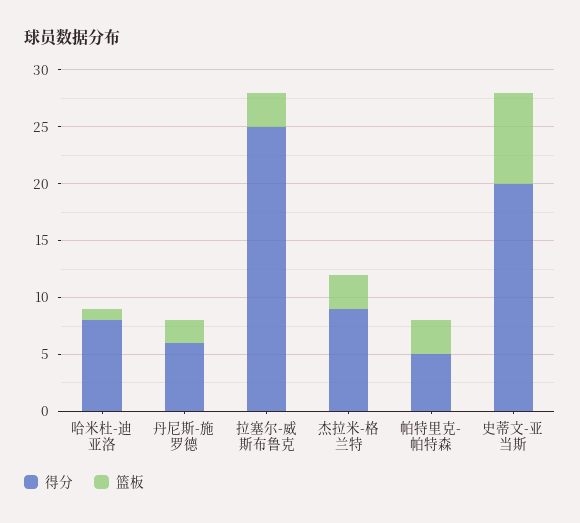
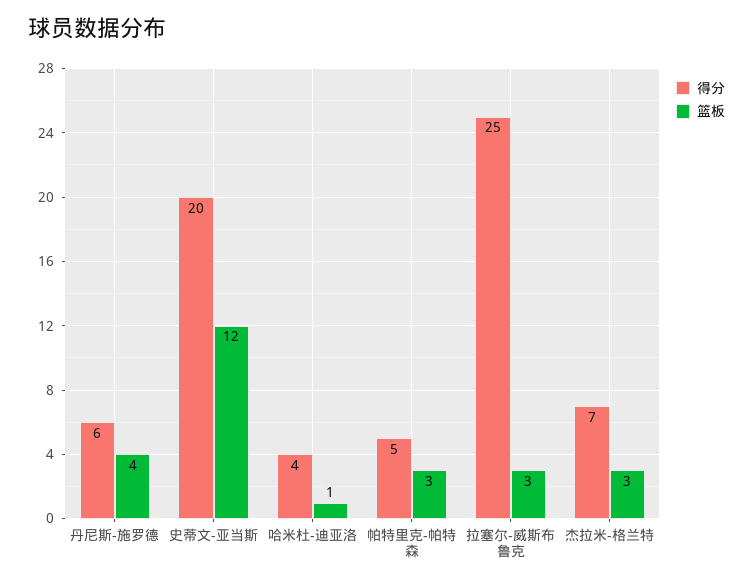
  {
    "得分": {
-     "哈米杜-迪亚洛": 8,
+     "哈米杜-迪亚洛": 4,
      "丹尼斯-施罗德": 6,
      "拉塞尔-威斯布鲁克": 25,
-     "杰拉米-格兰特": 9,
+     "杰拉米-格兰特": 7,
      "帕特里克-帕特森": 5,
      "史蒂文-亚当斯": 20
    },
    "篮板": {
      "哈米杜-迪亚洛": 1,
-     "丹尼斯-施罗德": 2,
+     "丹尼斯-施罗德": 4,
      "拉塞尔-威斯布鲁克": 3,
      "杰拉米-格兰特": 3,
      "帕特里克-帕特森": 3,
-     "史蒂文-亚当斯": 8
+     "史蒂文-亚当斯": 12
    }
  }

